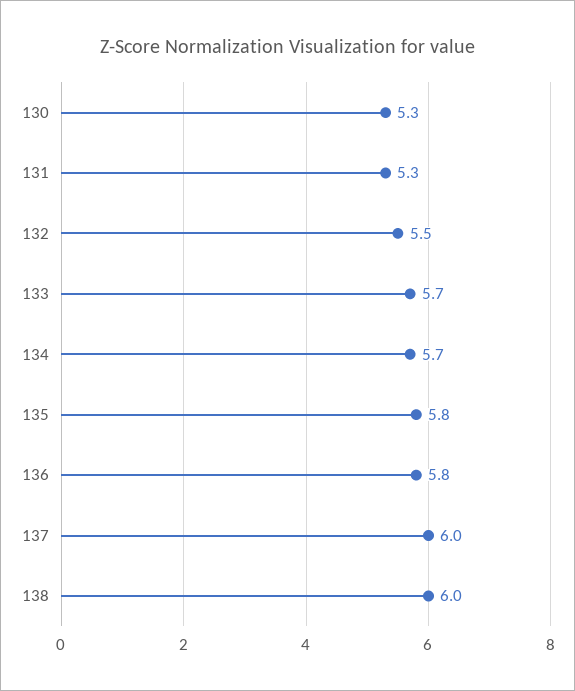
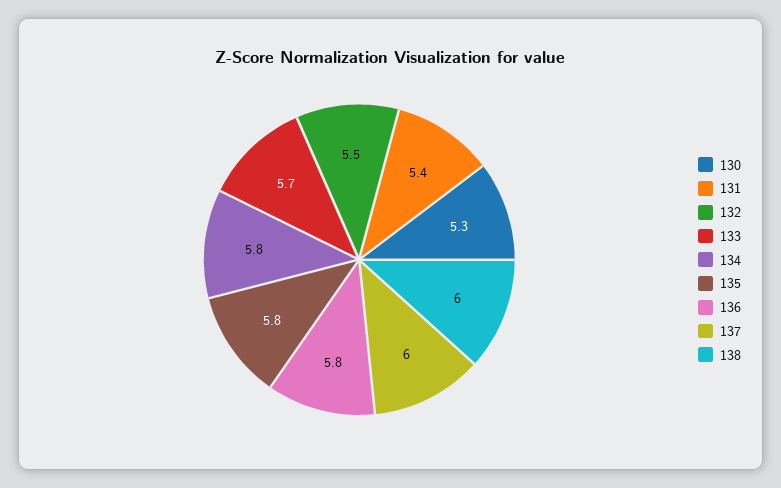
  {
    "130": 5.3,
-   "131": 5.3,
+   "131": 5.4,
    "132": 5.5,
    "133": 5.7,
-   "134": 5.7,
+   "134": 5.8,
    "135": 5.8,
    "136": 5.8,
    "137": 6,
    "138": 6
  }

